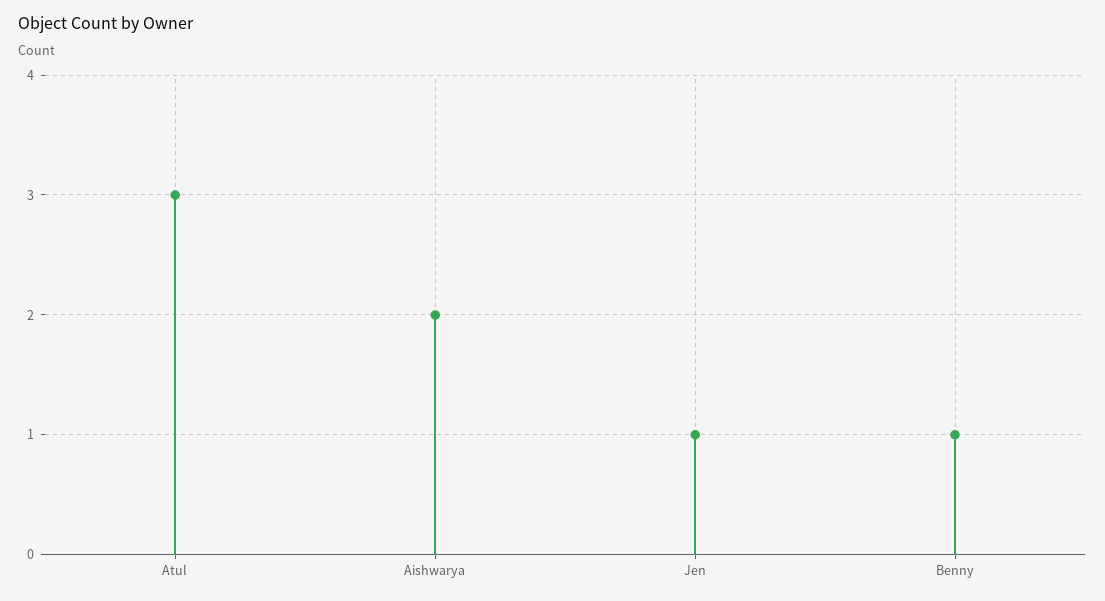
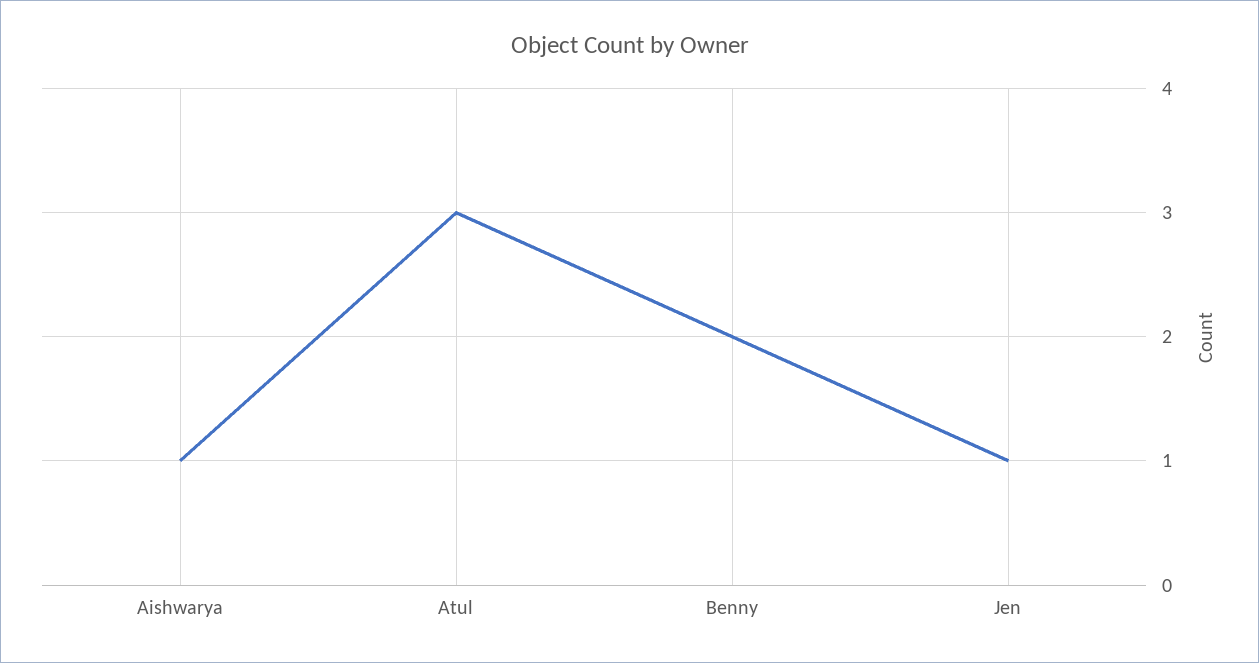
  {
    "Atul": 3,
-   "Aishwarya": 2,
+   "Aishwarya": 1,
    "Jen": 1,
-   "Benny": 1
+   "Benny": 2
  }

